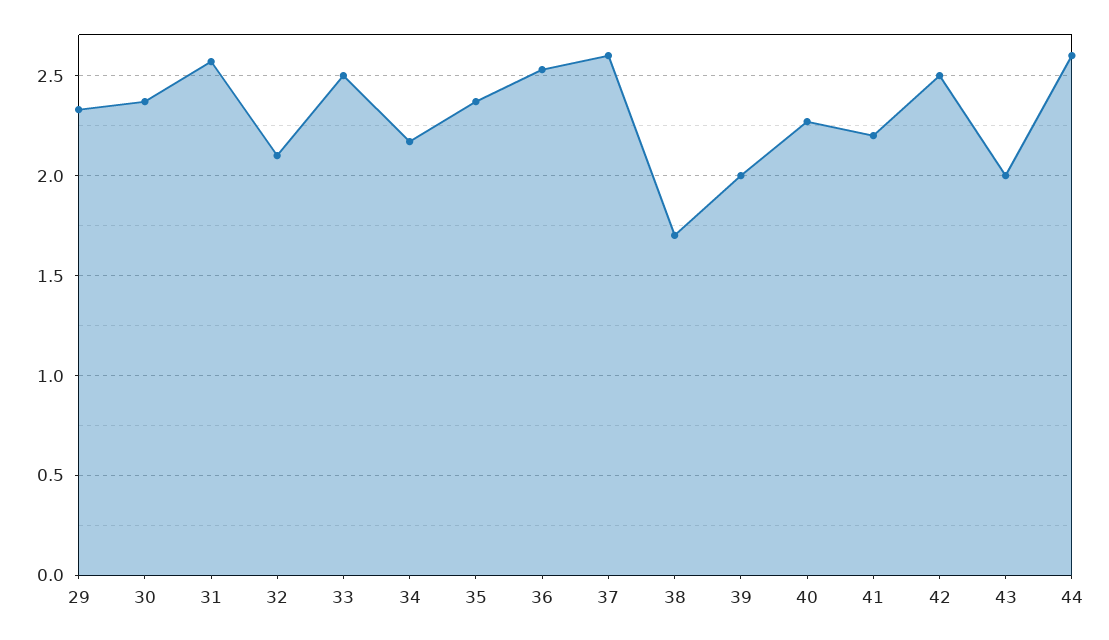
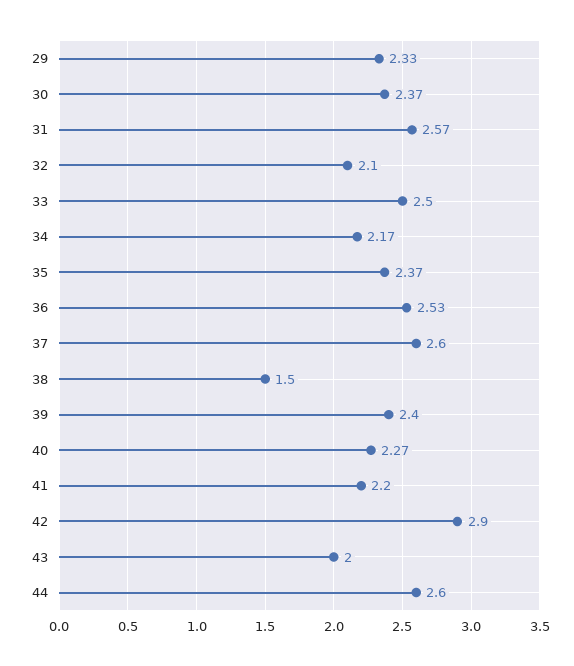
  {
    "29": 2.33,
    "30": 2.37,
    "31": 2.57,
    "32": 2.1,
    "33": 2.5,
    "34": 2.17,
    "35": 2.37,
    "36": 2.53,
    "37": 2.6,
-   "38": 1.7,
+   "38": 1.5,
-   "39": 2,
+   "39": 2.4,
    "40": 2.27,
    "41": 2.2,
-   "42": 2.5,
+   "42": 2.9,
    "43": 2,
    "44": 2.6
  }

